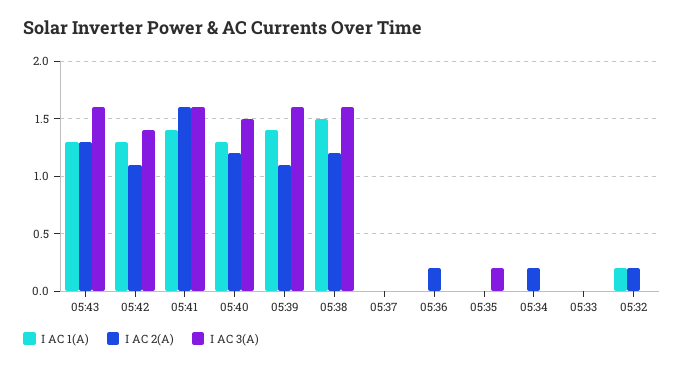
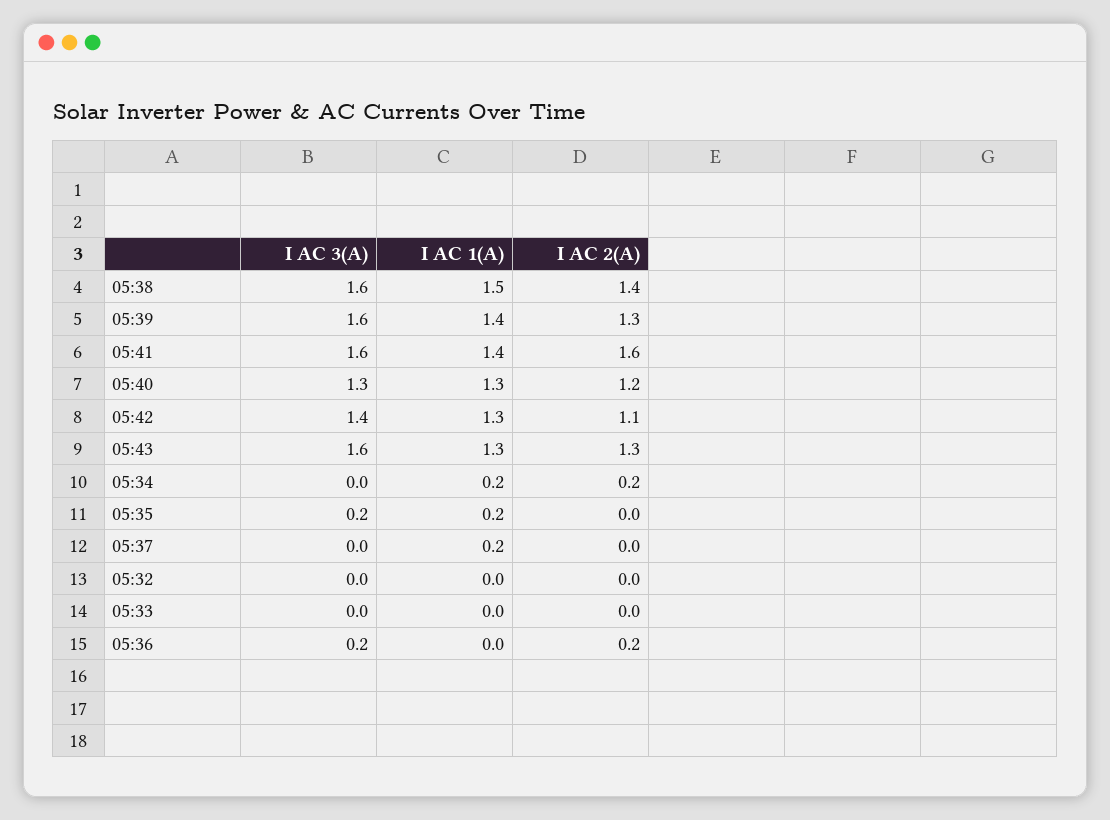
  {
    "I AC 1(A)": {
      "05:43": 1.3,
      "05:42": 1.3,
      "05:41": 1.4,
      "05:40": 1.3,
      "05:39": 1.4,
      "05:38": 1.5,
-     "05:37": 0,
+     "05:37": 0.2,
      "05:36": 0,
-     "05:35": 0,
+     "05:35": 0.2,
-     "05:34": 0,
+     "05:34": 0.2,
      "05:33": 0,
-     "05:32": 0.2
+     "05:32": 0
    },
    "I AC 2(A)": {
      "05:43": 1.3,
      "05:42": 1.1,
      "05:41": 1.6,
      "05:40": 1.2,
-     "05:39": 1.1,
+     "05:39": 1.3,
-     "05:38": 1.2,
+     "05:38": 1.4,
      "05:37": 0,
      "05:36": 0.2,
      "05:35": 0,
      "05:34": 0.2,
      "05:33": 0,
-     "05:32": 0.2
+     "05:32": 0
    },
    "I AC 3(A)": {
      "05:43": 1.6,
      "05:42": 1.4,
      "05:41": 1.6,
-     "05:40": 1.5,
+     "05:40": 1.3,
      "05:39": 1.6,
      "05:38": 1.6,
      "05:37": 0,
-     "05:36": 0,
+     "05:36": 0.2,
      "05:35": 0.2,
      "05:34": 0,
      "05:33": 0,
      "05:32": 0
    }
  }

